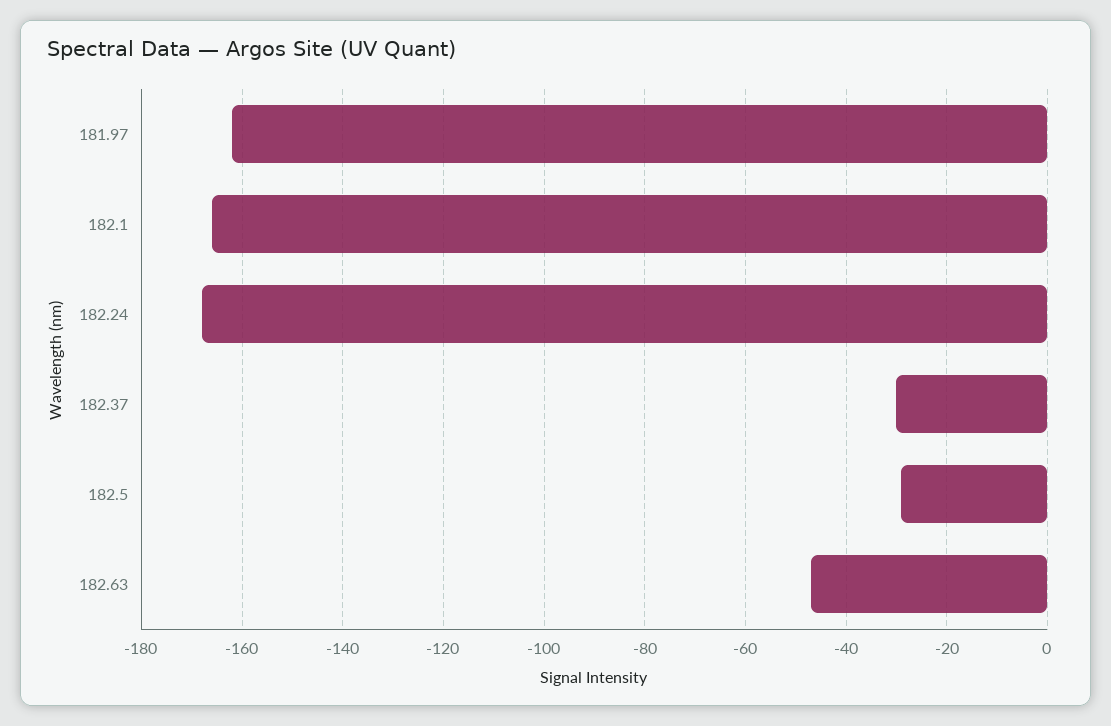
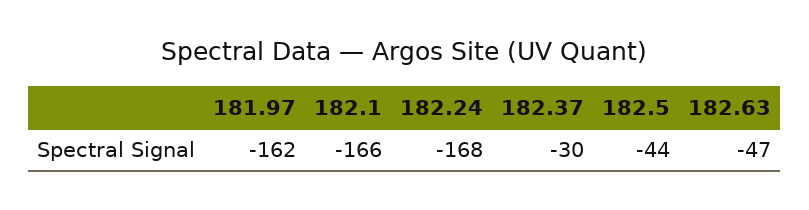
  {
    "181.97": -162,
    "182.1": -166,
    "182.24": -168,
    "182.37": -30,
-   "182.5": -30,
+   "182.5": -44,
    "182.63": -47
  }

